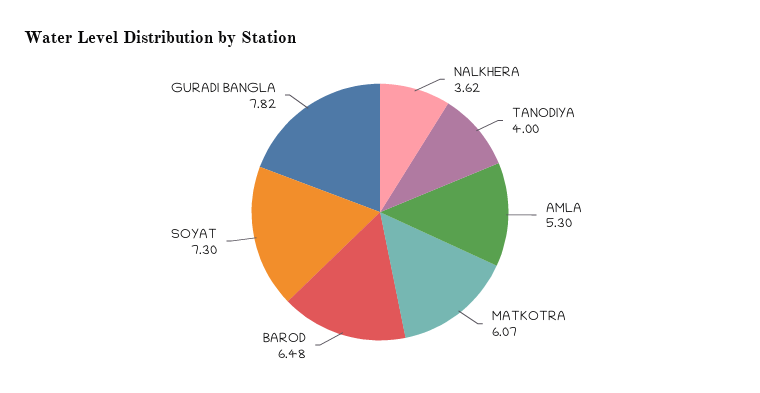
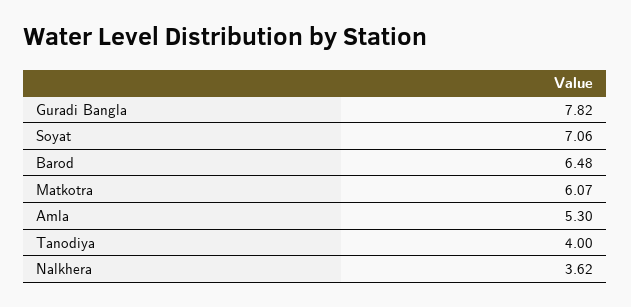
  {
    "NALKHERA": 3.62,
    "TANODIYA": 4,
    "AMLA": 5.3,
    "MATKOTRA": 6.07,
    "BAROD": 6.48,
-   "SOYAT": 7.3,
+   "SOYAT": 7.06,
    "GURADI BANGLA": 7.82
  }

